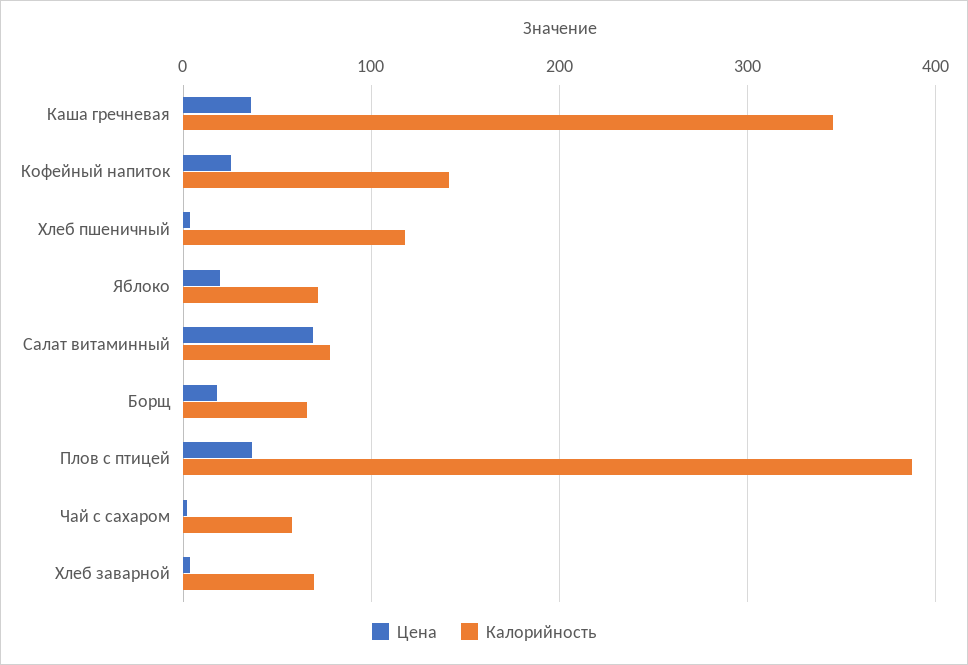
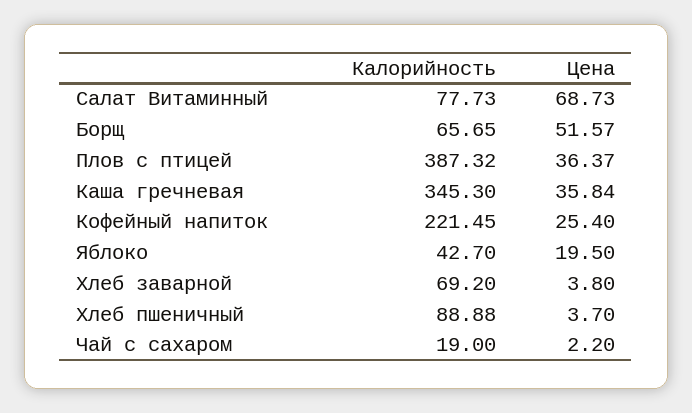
  {
    "Цена": {
      "Каша гречневая": 35.84,
      "Кофейный напиток": 25.4,
      "Хлеб пшеничный": 3.7,
      "Яблоко": 19.5,
      "Салат витаминный": 68.73,
-     "Борщ": 20,
+     "Борщ": 51.57,
      "Плов с птицей": 36.37,
      "Чай с сахаром": 2.2,
      "Хлеб заварной": 3.8
    },
    "Калорийность": {
      "Каша гречневая": 345.3,
-     "Кофейный напиток": 140,
+     "Кофейный напиток": 221.45,
-     "Хлеб пшеничный": 120,
+     "Хлеб пшеничный": 88.88,
-     "Яблоко": 70,
+     "Яблоко": 42.7,
      "Салат витаминный": 77.73,
      "Борщ": 65.65,
      "Плов с птицей": 387.32,
-     "Чай с сахаром": 60,
+     "Чай с сахаром": 19,
      "Хлеб заварной": 69.2
    }
  }

